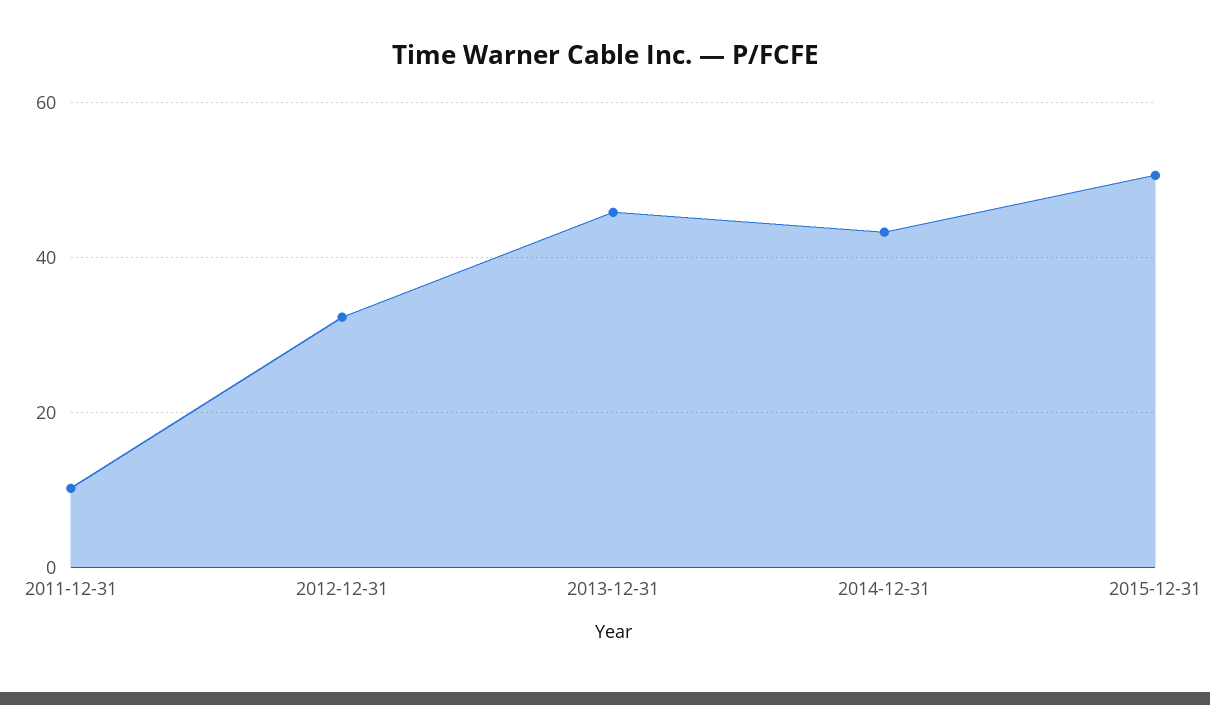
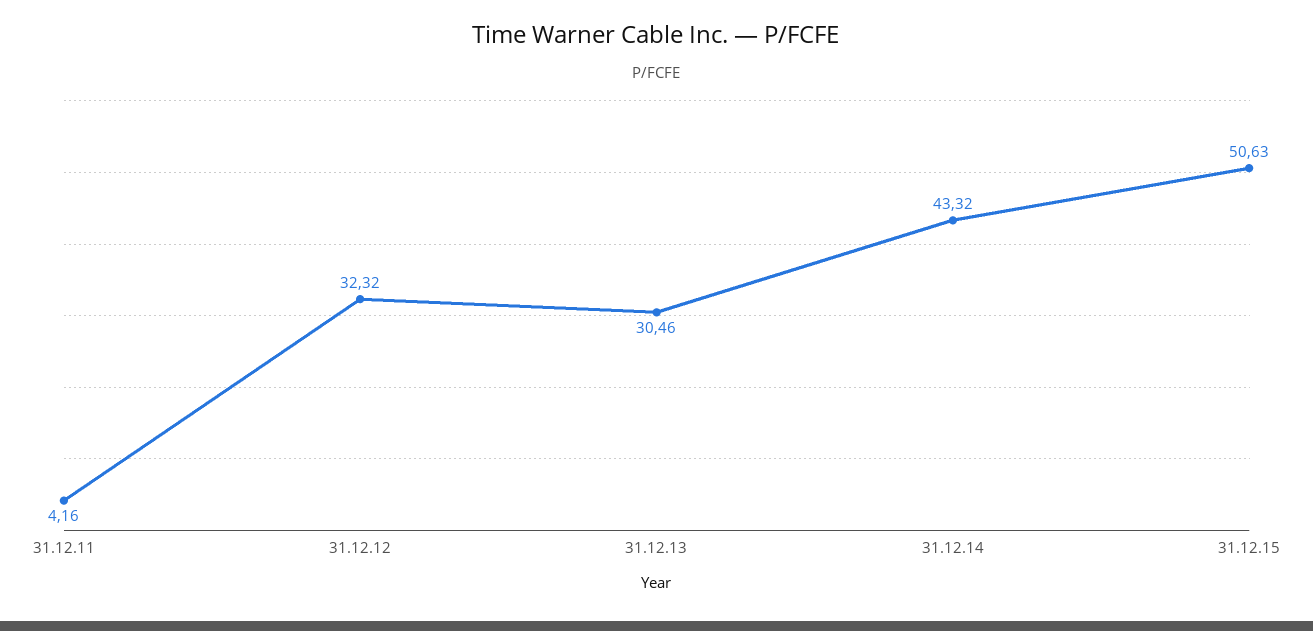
  {
-   "2011-12-31": 10,
+   "2011-12-31": 4.16,
    "2012-12-31": 32.32,
-   "2013-12-31": 46,
+   "2013-12-31": 30.46,
    "2014-12-31": 43.32,
    "2015-12-31": 50.63
  }

